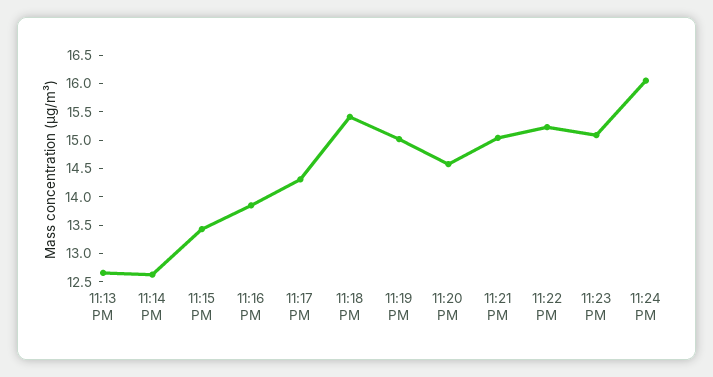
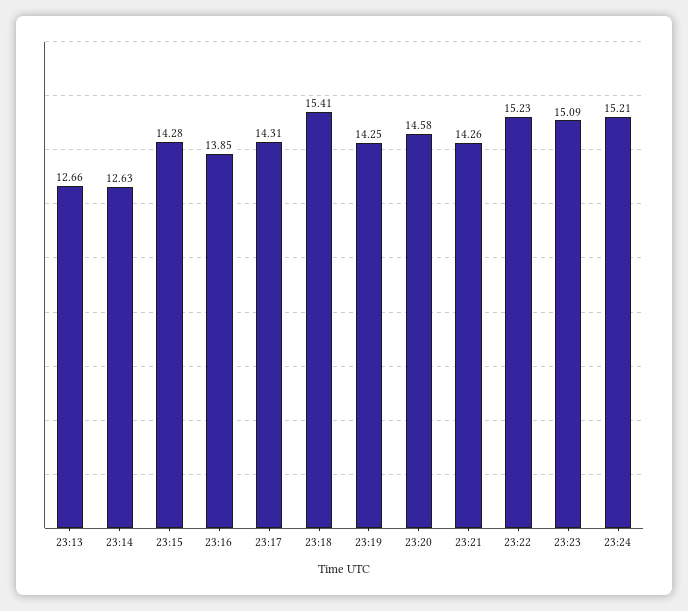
  {
    "11:13 PM": 12.66,
    "11:14 PM": 12.63,
-   "11:15 PM": 13.5,
+   "11:15 PM": 14.28,
    "11:16 PM": 13.85,
    "11:17 PM": 14.31,
    "11:18 PM": 15.41,
-   "11:19 PM": 15,
+   "11:19 PM": 14.25,
    "11:20 PM": 14.58,
-   "11:21 PM": 15,
+   "11:21 PM": 14.26,
    "11:22 PM": 15.23,
    "11:23 PM": 15.09,
-   "11:24 PM": 16
+   "11:24 PM": 15.21
  }

